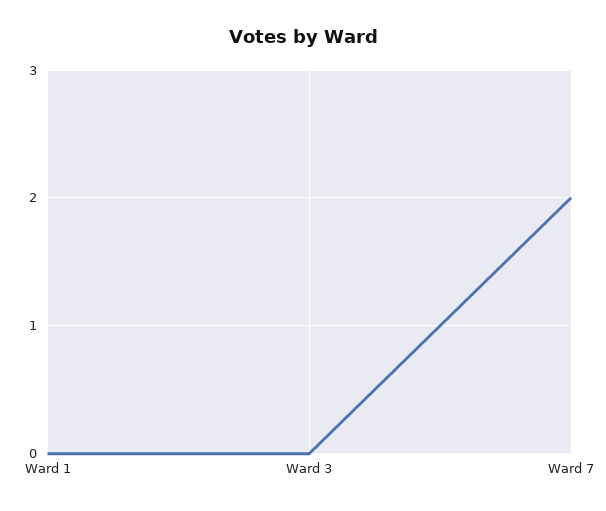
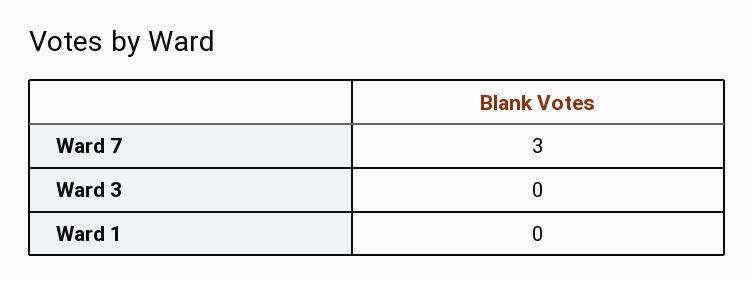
  {
    "Ward 1": 0,
    "Ward 3": 0,
-   "Ward 7": 2
+   "Ward 7": 3
  }

